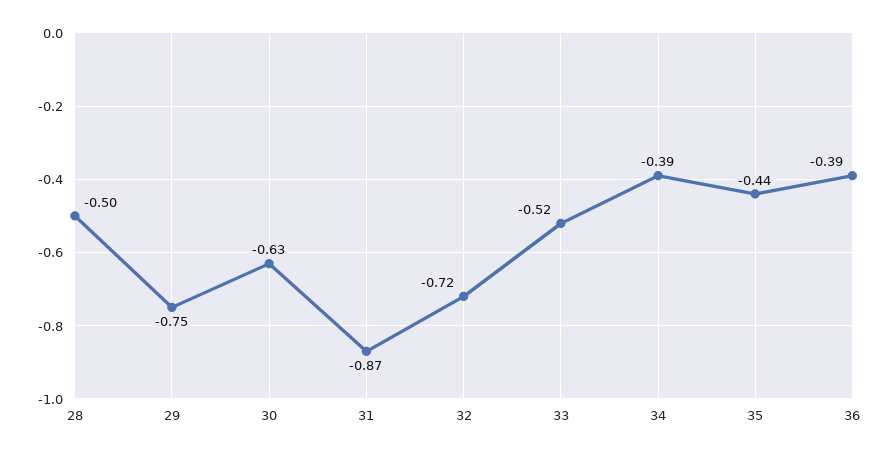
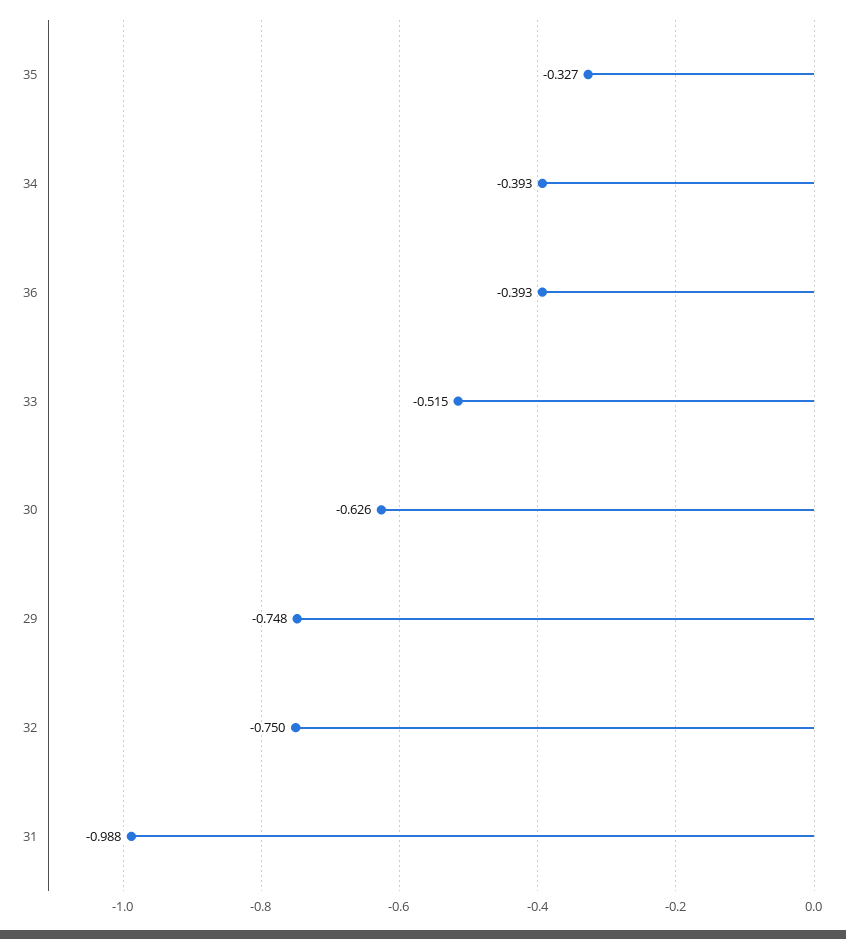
  {
-   "28": -0.5,
    "29": -0.748,
    "30": -0.626,
-   "31": -0.87,
+   "31": -0.988,
-   "32": -0.72,
+   "32": -0.75,
    "33": -0.515,
    "34": -0.393,
-   "35": -0.44,
+   "35": -0.327,
    "36": -0.393
  }

